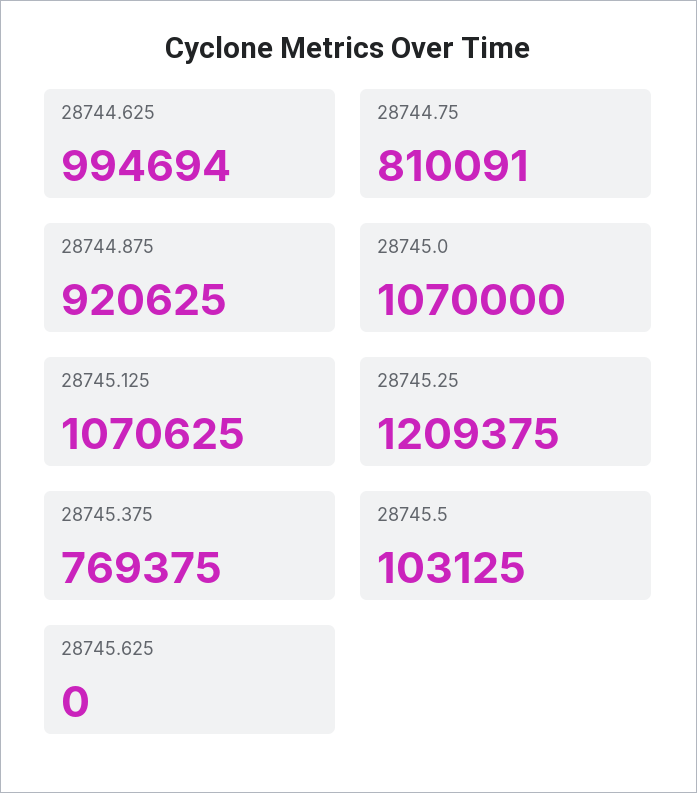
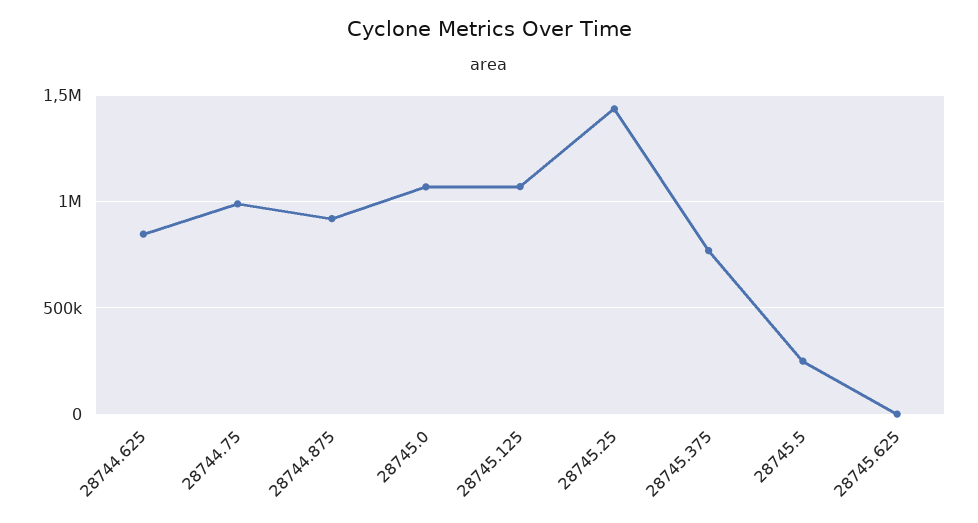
  {
-   "28744.625": 994694,
+   "28744.625": 850000,
-   "28744.75": 810091,
+   "28744.75": 1000000,
    "28744.875": 920625,
    "28745.0": 1070000,
    "28745.125": 1070625,
-   "28745.25": 1209375,
+   "28745.25": 1450000,
    "28745.375": 769375,
-   "28745.5": 103125,
+   "28745.5": 250000,
    "28745.625": 0
  }

